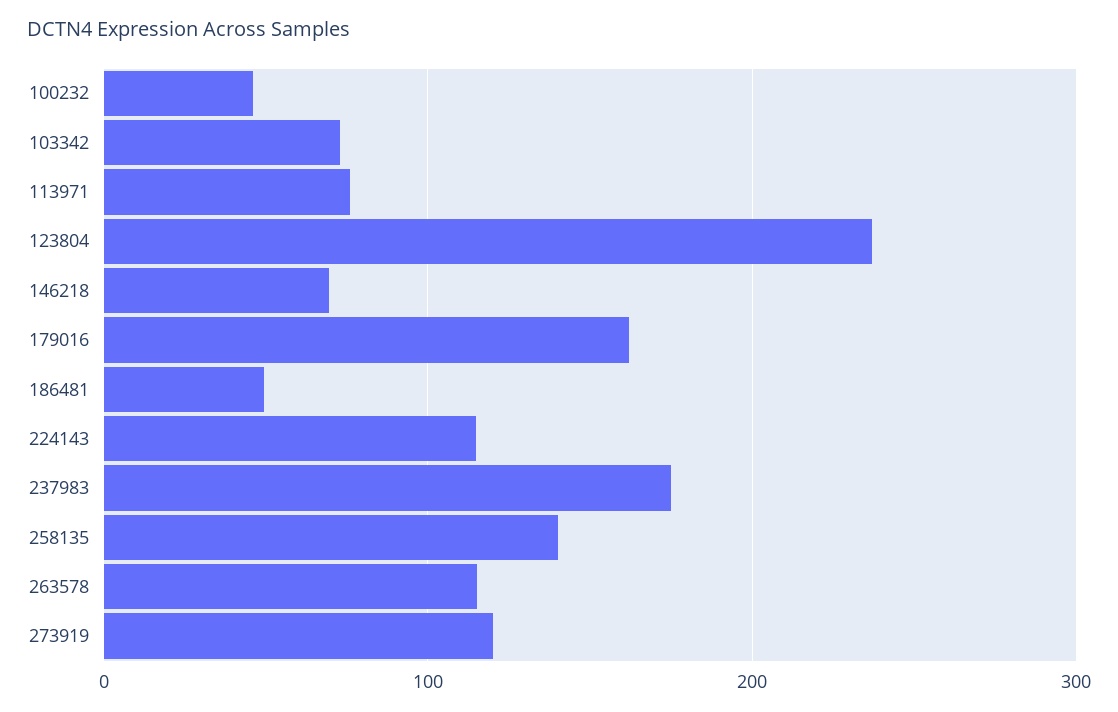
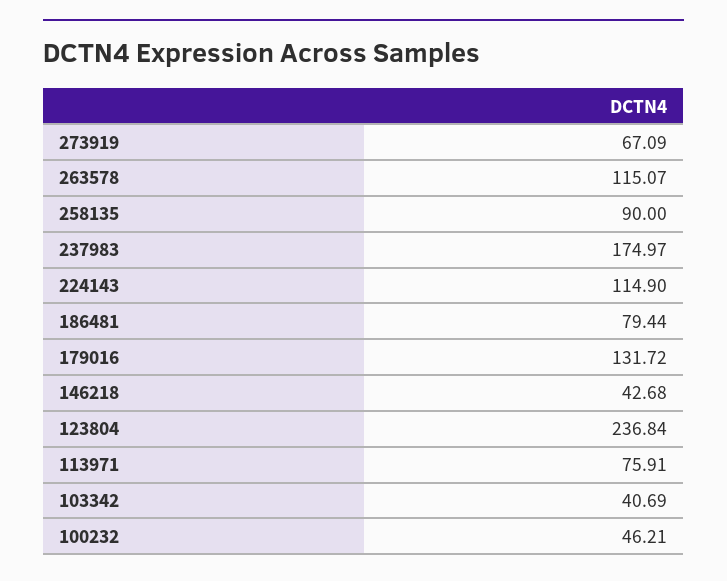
  {
    "100232": 46.21,
-   "103342": 70,
+   "103342": 40.69,
    "113971": 75.91,
    "123804": 236.84,
-   "146218": 70,
+   "146218": 42.68,
-   "179016": 160,
+   "179016": 131.72,
-   "186481": 50,
+   "186481": 79.44,
    "224143": 114.9,
    "237983": 174.97,
-   "258135": 140,
+   "258135": 90,
    "263578": 115.07,
-   "273919": 120
+   "273919": 67.09
  }

